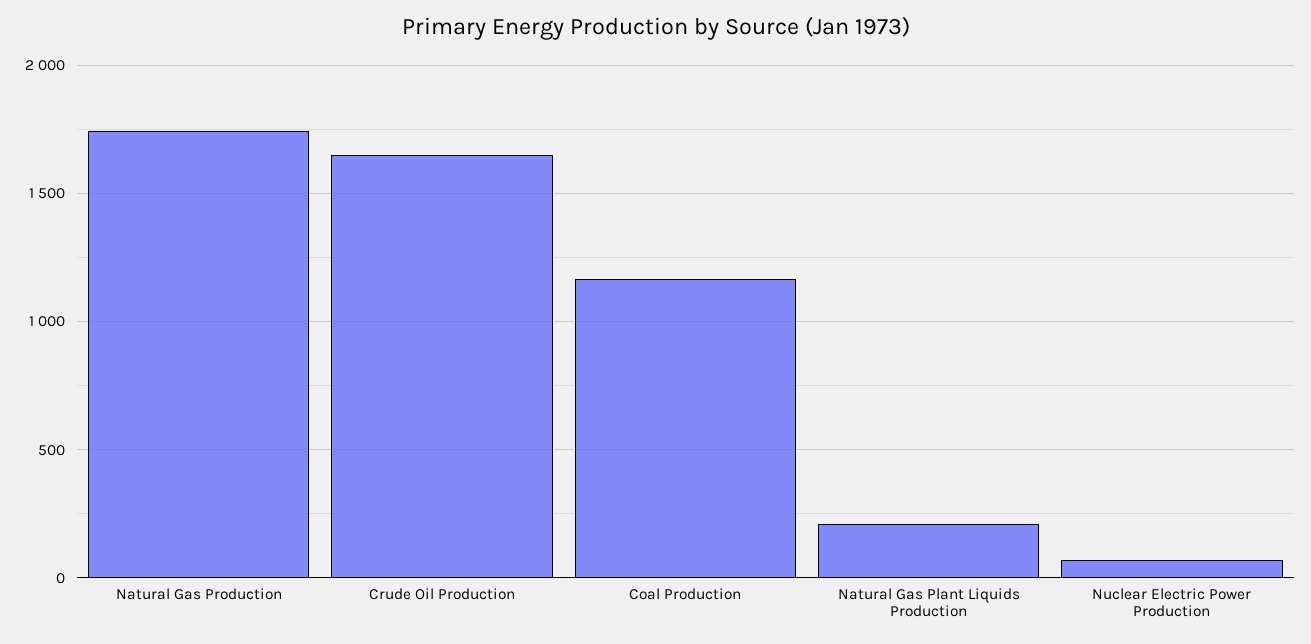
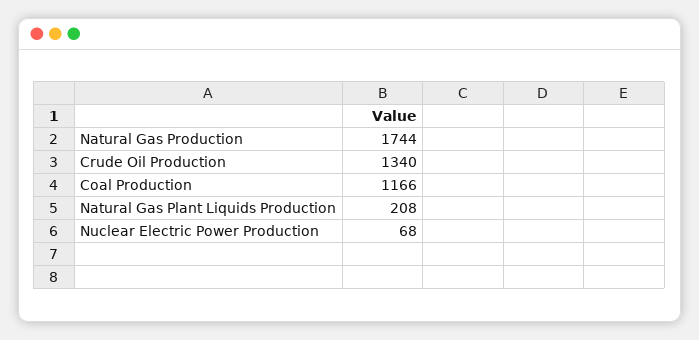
  {
    "Natural Gas Production": 1744,
-   "Crude Oil Production": 1650,
+   "Crude Oil Production": 1340,
    "Coal Production": 1166,
    "Natural Gas Plant Liquids Production": 208,
    "Nuclear Electric Power Production": 68
  }

